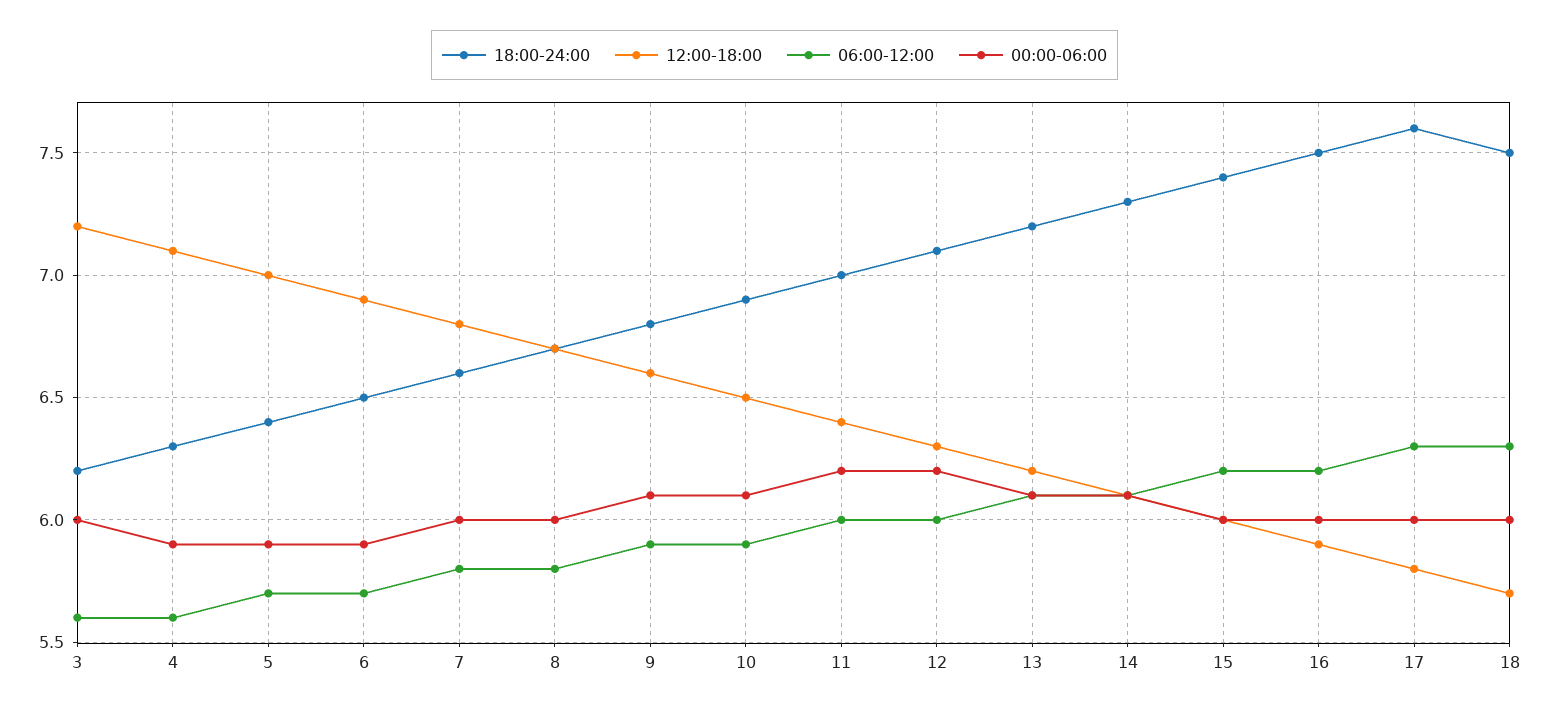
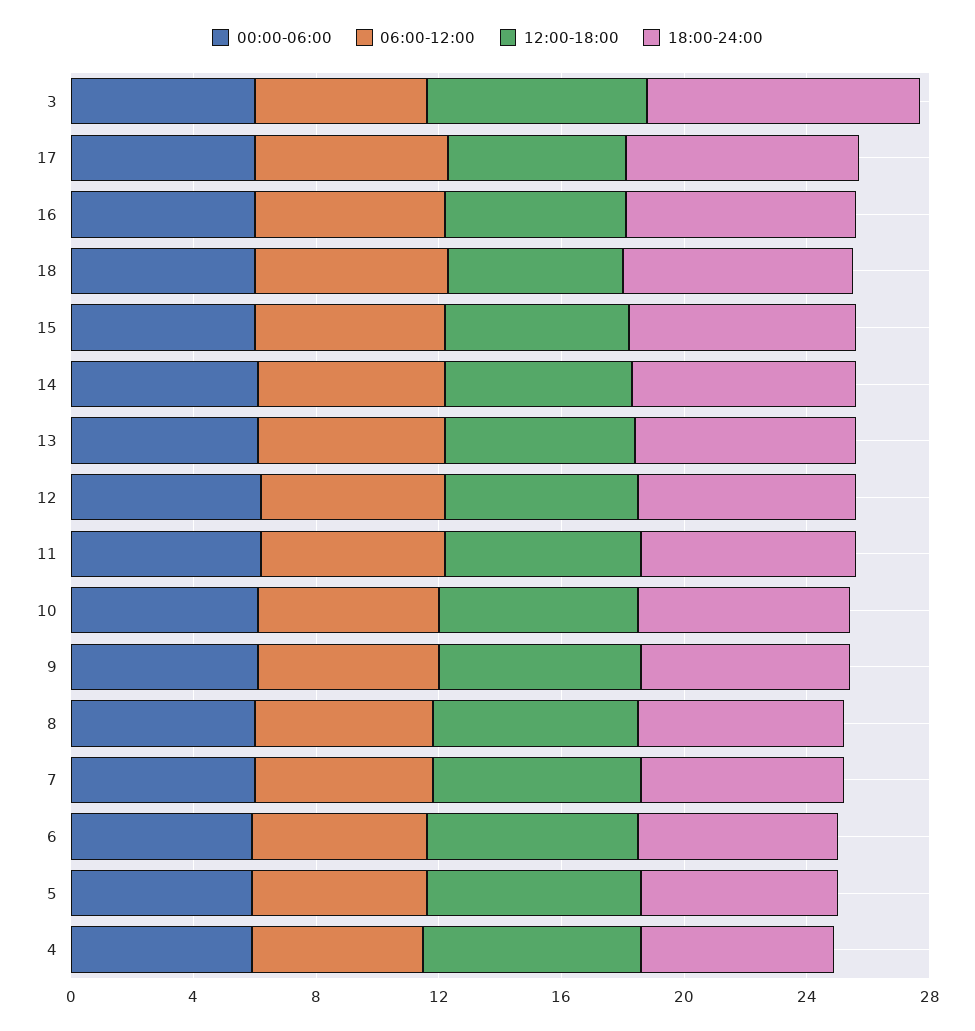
  {
    "18:00-24:00": {
-     "3": 6.2,
+     "3": 9,
      "4": 6.3,
      "5": 6.4,
      "6": 6.5,
      "7": 6.6,
      "8": 6.7,
      "9": 6.8,
      "10": 6.9,
      "11": 7,
      "12": 7.1,
      "13": 7.2,
      "14": 7.3,
      "15": 7.4,
      "16": 7.5,
      "17": 7.6,
      "18": 7.5
    },
    "12:00-18:00": {
      "3": 7.2,
      "4": 7.1,
      "5": 7,
      "6": 6.9,
      "7": 6.8,
      "8": 6.7,
      "9": 6.6,
      "10": 6.5,
      "11": 6.4,
      "12": 6.3,
      "13": 6.2,
      "14": 6.1,
      "15": 6,
      "16": 5.9,
      "17": 5.8,
      "18": 5.7
    },
    "06:00-12:00": {
      "3": 5.6,
      "4": 5.6,
      "5": 5.7,
      "6": 5.7,
      "7": 5.8,
      "8": 5.8,
      "9": 5.9,
      "10": 5.9,
      "11": 6,
      "12": 6,
      "13": 6.1,
      "14": 6.1,
      "15": 6.2,
      "16": 6.2,
      "17": 6.3,
      "18": 6.3
    },
    "00:00-06:00": {
      "3": 6,
      "4": 5.9,
      "5": 5.9,
      "6": 5.9,
      "7": 6,
      "8": 6,
      "9": 6.1,
      "10": 6.1,
      "11": 6.2,
      "12": 6.2,
      "13": 6.1,
      "14": 6.1,
      "15": 6,
      "16": 6,
      "17": 6,
      "18": 6
    }
  }

